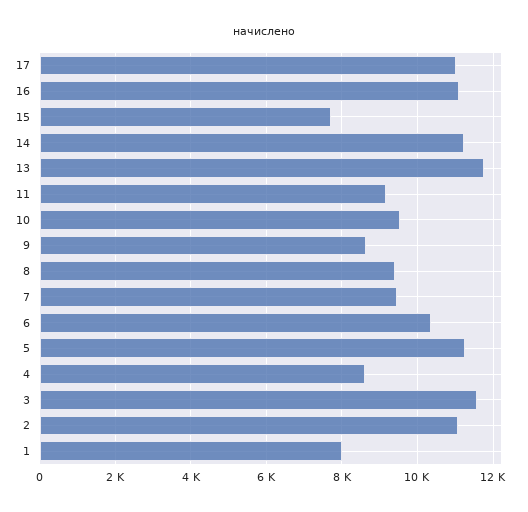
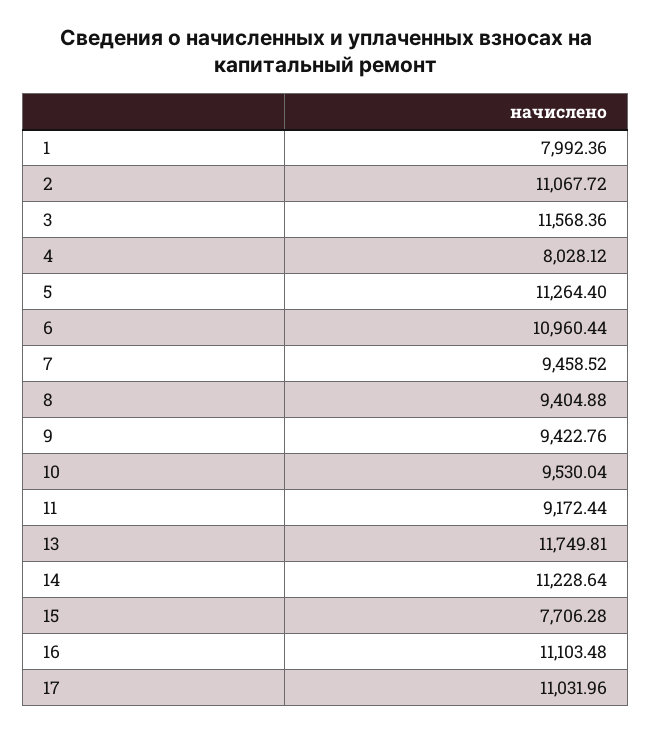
  {
    "17": 11031.96,
    "16": 11103.48,
    "15": 7706.28,
    "14": 11228.64,
    "13": 11749.81,
    "11": 9172.44,
    "10": 9530.04,
-   "9": 8600,
+   "9": 9422.76,
    "8": 9404.88,
    "7": 9458.52,
-   "6": 10400,
+   "6": 10960.44,
    "5": 11264.4,
-   "4": 8600,
+   "4": 8028.12,
    "3": 11568.36,
    "2": 11067.72,
    "1": 7992.36
  }

